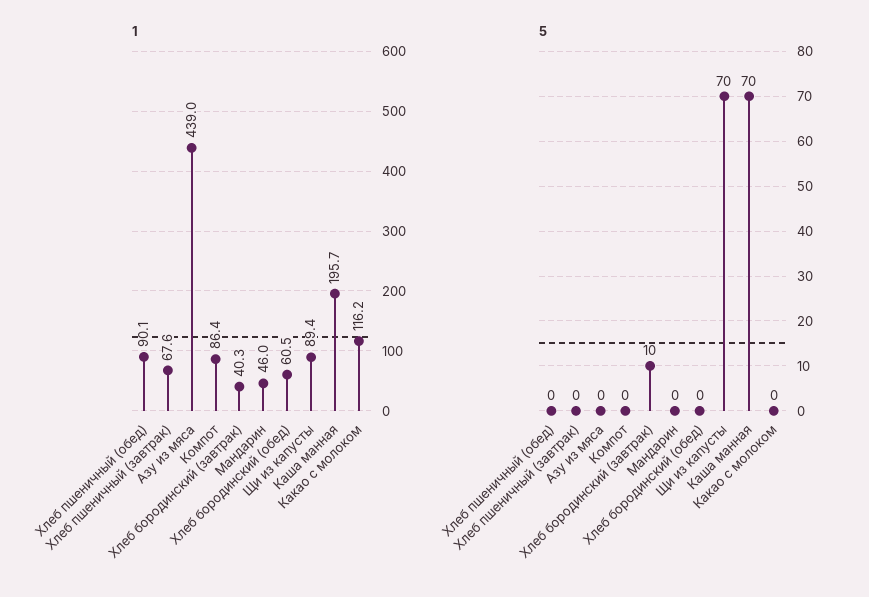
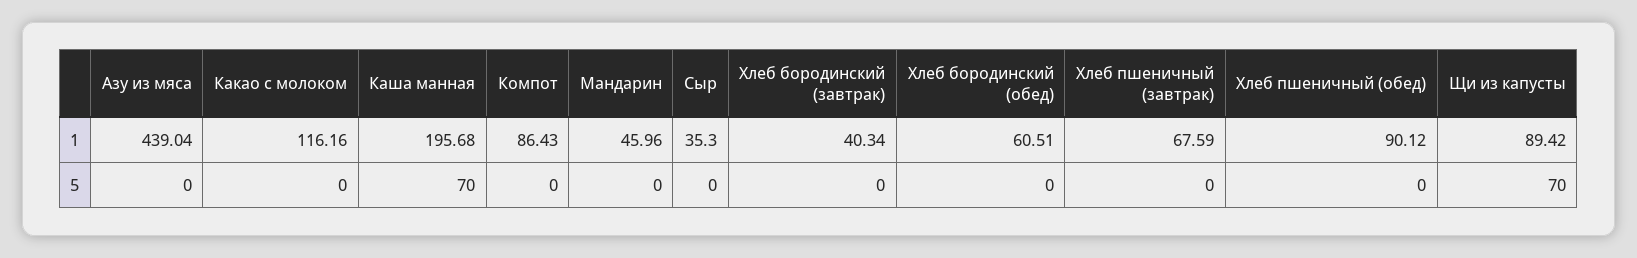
  {
    "1": {
      "Хлеб пшеничный (обед)": 90.12,
      "Хлеб пшеничный (завтрак)": 67.59,
      "Азу из мяса": 439.04,
      "Компот": 86.43,
      "Хлеб бородинский (завтрак)": 40.34,
      "Мандарин": 45.96,
      "Хлеб бородинский (обед)": 60.51,
      "Щи из капусты": 89.42,
      "Каша манная": 195.68,
-     "Какао с молоком": 116.16
+     "Какао с молоком": 116.16,
+     "Сыр": 35.3
    },
    "5": {
      "Хлеб пшеничный (обед)": 0,
      "Хлеб пшеничный (завтрак)": 0,
      "Азу из мяса": 0,
      "Компот": 0,
-     "Хлеб бородинский (завтрак)": 10,
+     "Хлеб бородинский (завтрак)": 0,
      "Мандарин": 0,
      "Хлеб бородинский (обед)": 0,
      "Щи из капусты": 70,
      "Каша манная": 70,
-     "Какао с молоком": 0
+     "Какао с молоком": 0,
+     "Сыр": 0
    }
  }

